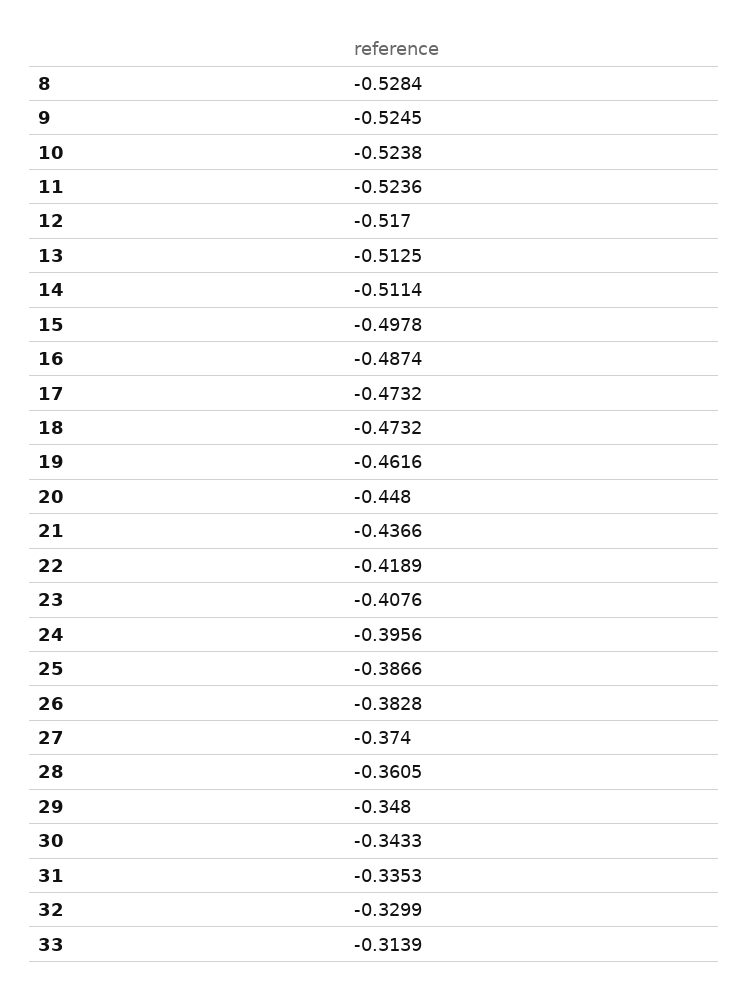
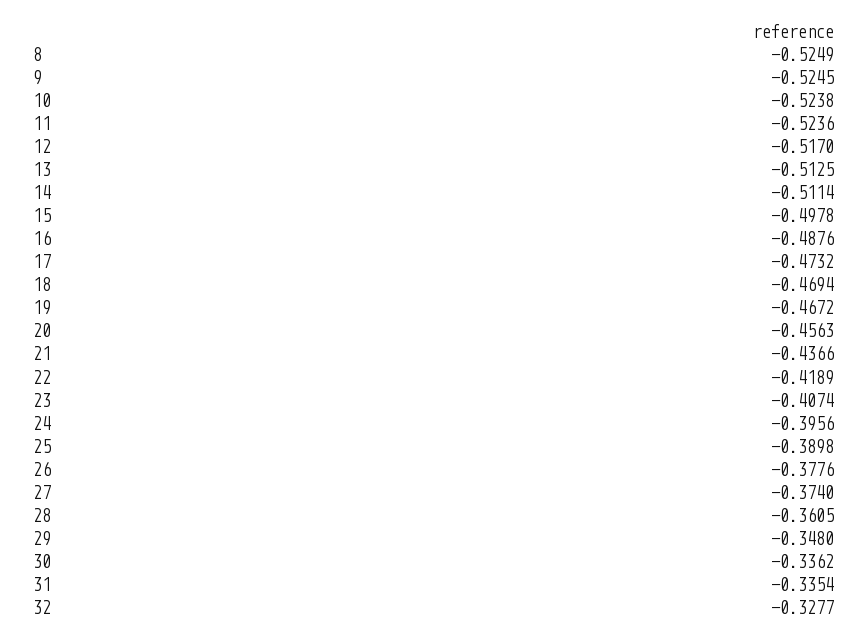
  {
-   "8": -0.5284,
+   "8": -0.5249,
    "9": -0.5245,
    "10": -0.5238,
    "11": -0.5236,
    "12": -0.517,
    "13": -0.5125,
    "14": -0.5114,
    "15": -0.4978,
-   "16": -0.4874,
+   "16": -0.4876,
    "17": -0.4732,
-   "18": -0.4732,
+   "18": -0.4694,
-   "19": -0.4616,
+   "19": -0.4672,
-   "20": -0.448,
+   "20": -0.4563,
    "21": -0.4366,
    "22": -0.4189,
-   "23": -0.4076,
+   "23": -0.4074,
    "24": -0.3956,
-   "25": -0.3866,
+   "25": -0.3898,
-   "26": -0.3828,
+   "26": -0.3776,
    "27": -0.374,
    "28": -0.3605,
    "29": -0.348,
-   "30": -0.3433,
+   "30": -0.3362,
-   "31": -0.3353,
+   "31": -0.3354,
-   "32": -0.3299,
+   "32": -0.3277
-   "33": -0.3139
  }

